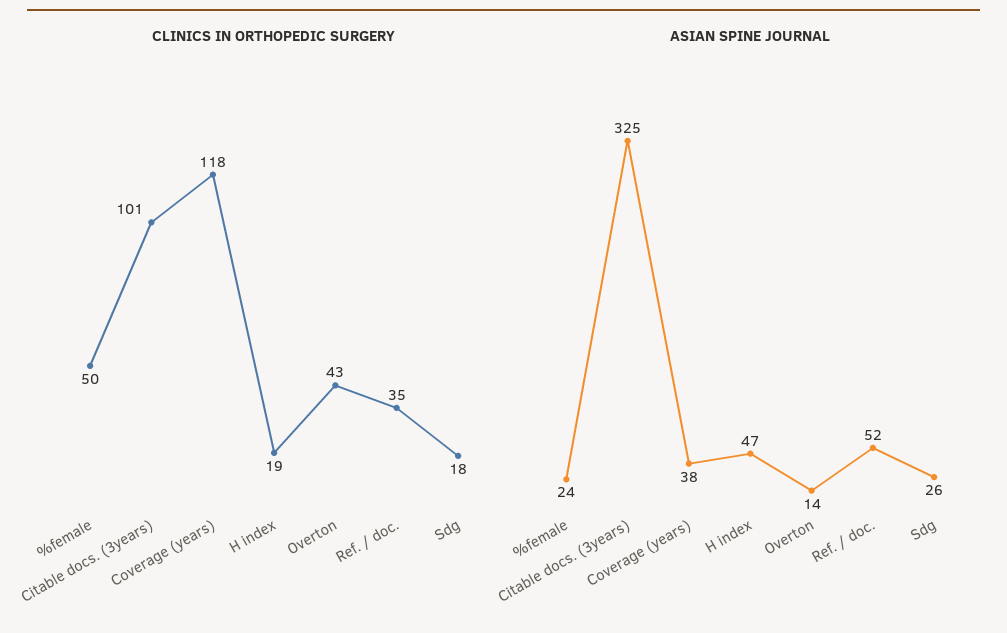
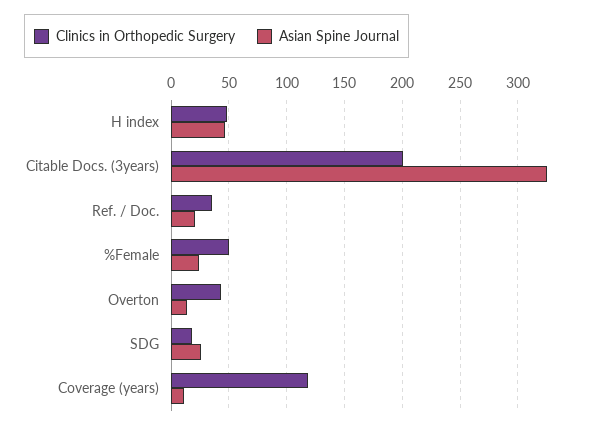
  {
    "CLINICS IN ORTHOPEDIC SURGERY": {
      "%female": 50,
-     "Citable docs. (3years)": 101,
+     "Citable docs. (3years)": 200,
      "Coverage (years)": 118,
-     "H index": 19,
+     "H index": 50,
      "Overton": 43,
      "Ref. / doc.": 35,
      "Sdg": 18
    },
    "ASIAN SPINE JOURNAL": {
      "%female": 24,
      "Citable docs. (3years)": 325,
-     "Coverage (years)": 38,
+     "Coverage (years)": 10,
      "H index": 47,
      "Overton": 14,
-     "Ref. / doc.": 52,
+     "Ref. / doc.": 20,
      "Sdg": 26
    }
  }

